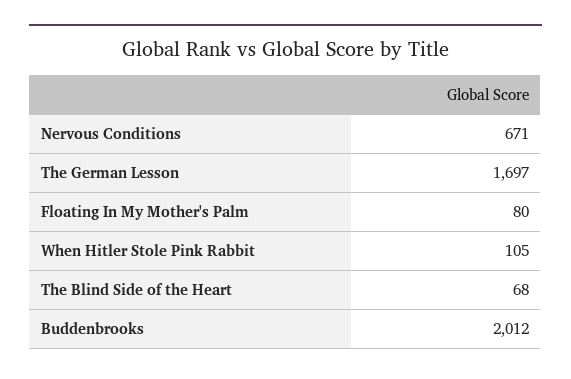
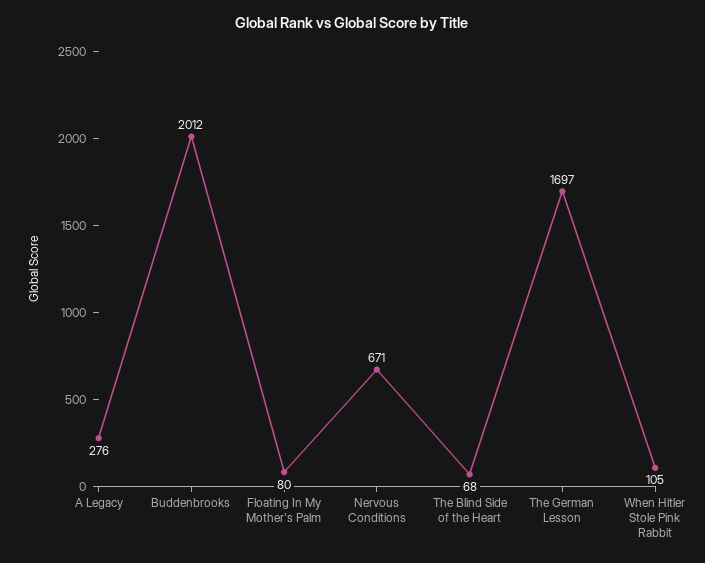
  {
    "Nervous Conditions": 671,
    "The German Lesson": 1697,
    "Floating In My Mother's Palm": 80,
    "When Hitler Stole Pink Rabbit": 105,
    "The Blind Side of the Heart": 68,
-   "Buddenbrooks": 2012
+   "Buddenbrooks": 2012,
+   "A Legacy": 276
  }

